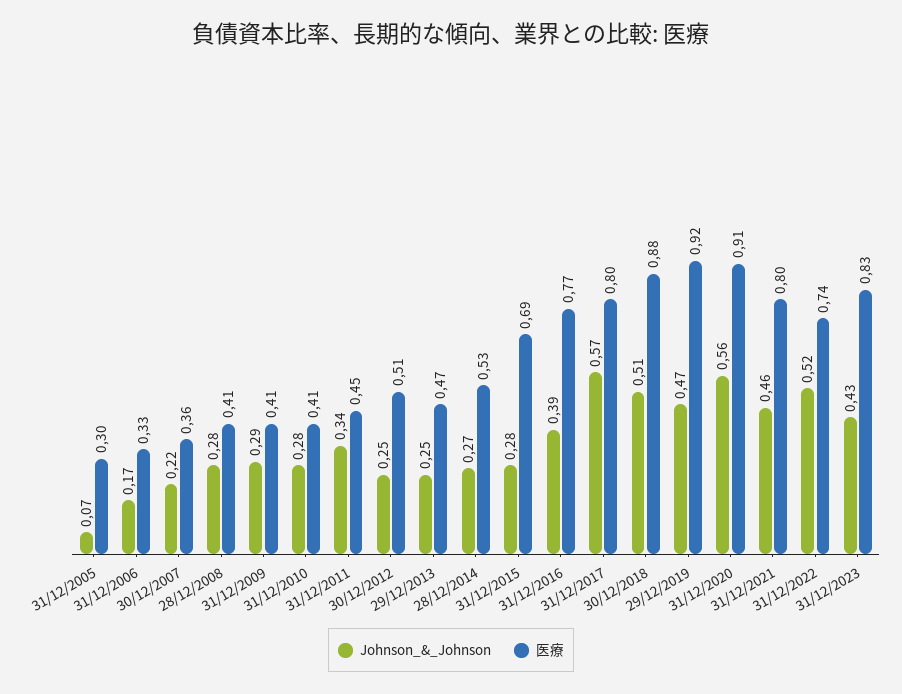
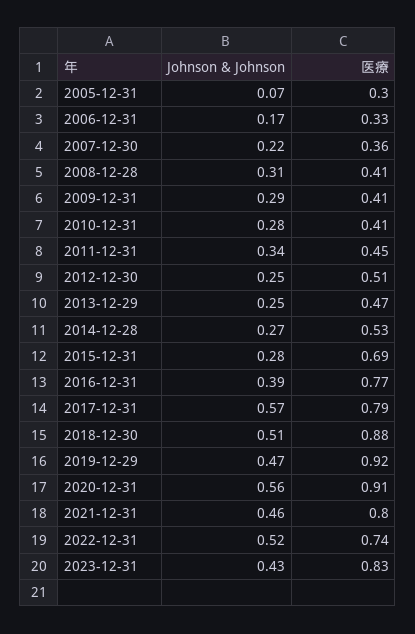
  {
    "Johnson_&_Johnson": {
      "31/12/2005": 0.07,
      "31/12/2006": 0.17,
      "30/12/2007": 0.22,
-     "28/12/2008": 0.28,
+     "28/12/2008": 0.31,
      "31/12/2009": 0.29,
      "31/12/2010": 0.28,
      "31/12/2011": 0.34,
      "30/12/2012": 0.25,
      "29/12/2013": 0.25,
      "28/12/2014": 0.27,
      "31/12/2015": 0.28,
      "31/12/2016": 0.39,
      "31/12/2017": 0.57,
      "30/12/2018": 0.51,
      "29/12/2019": 0.47,
      "31/12/2020": 0.56,
      "31/12/2021": 0.46,
      "31/12/2022": 0.52,
      "31/12/2023": 0.43
    },
    "医療": {
      "31/12/2005": 0.3,
      "31/12/2006": 0.33,
      "30/12/2007": 0.36,
      "28/12/2008": 0.41,
      "31/12/2009": 0.41,
      "31/12/2010": 0.41,
      "31/12/2011": 0.45,
      "30/12/2012": 0.51,
      "29/12/2013": 0.47,
      "28/12/2014": 0.53,
      "31/12/2015": 0.69,
      "31/12/2016": 0.77,
-     "31/12/2017": 0.8,
+     "31/12/2017": 0.79,
      "30/12/2018": 0.88,
      "29/12/2019": 0.92,
      "31/12/2020": 0.91,
      "31/12/2021": 0.8,
      "31/12/2022": 0.74,
      "31/12/2023": 0.83
    }
  }

